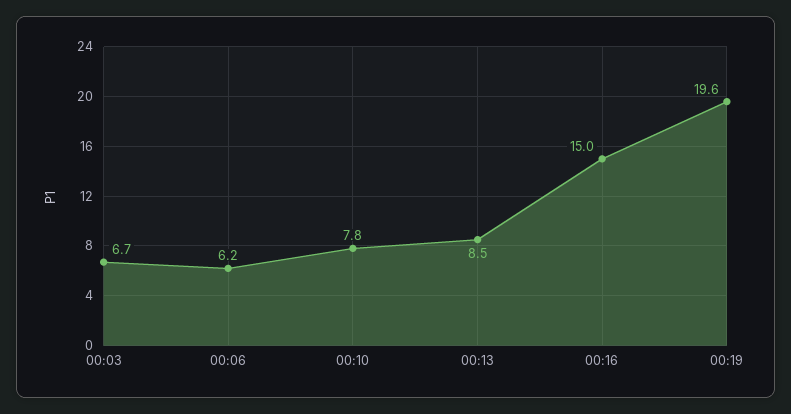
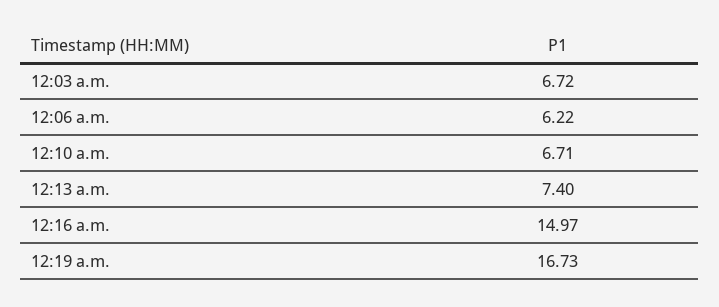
  {
    "00:03": 6.72,
    "00:06": 6.22,
-   "00:10": 7.8,
+   "00:10": 6.71,
-   "00:13": 8.5,
+   "00:13": 7.4,
    "00:16": 14.97,
-   "00:19": 19.6
+   "00:19": 16.73
  }

